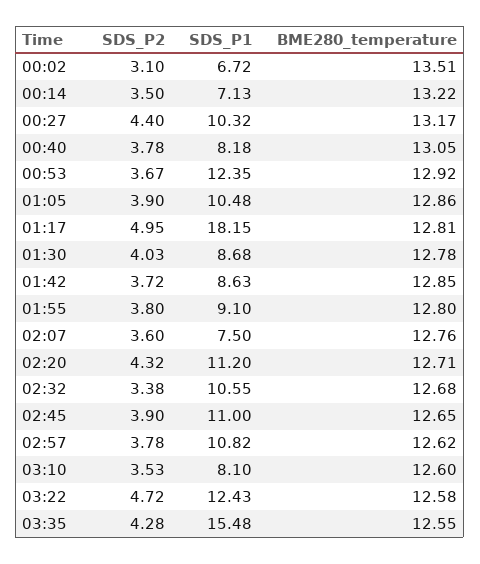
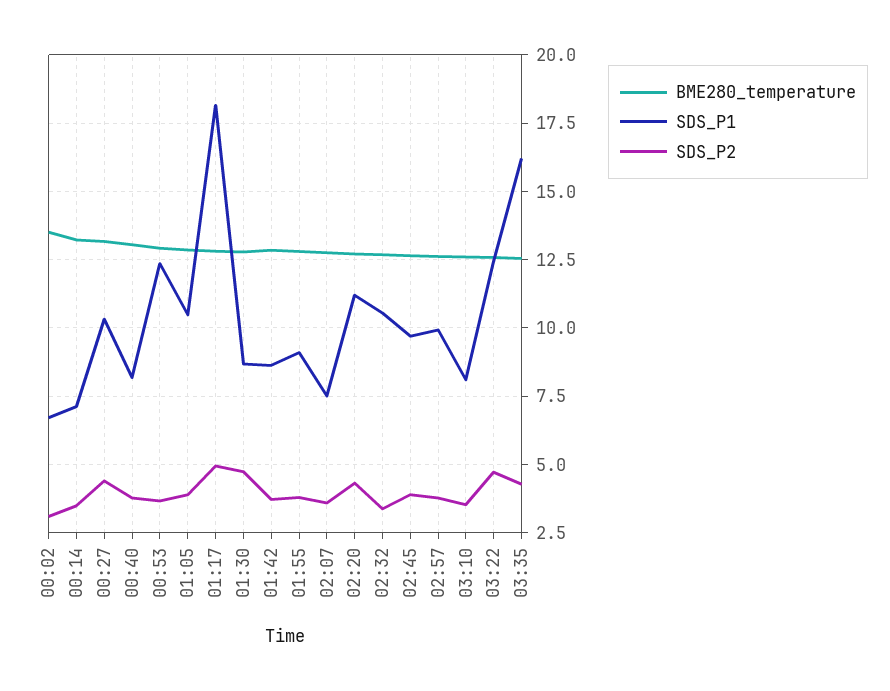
  {
    "SDS_P2": {
      "00:02": 3.1,
      "00:14": 3.5,
      "00:27": 4.4,
      "00:40": 3.78,
      "00:53": 3.67,
      "01:05": 3.9,
      "01:17": 4.95,
-     "01:30": 4.03,
+     "01:30": 4.75,
      "01:42": 3.72,
      "01:55": 3.8,
      "02:07": 3.6,
      "02:20": 4.32,
      "02:32": 3.38,
      "02:45": 3.9,
      "02:57": 3.78,
      "03:10": 3.53,
      "03:22": 4.72,
      "03:35": 4.28
    },
    "SDS_P1": {
      "00:02": 6.72,
      "00:14": 7.13,
      "00:27": 10.32,
      "00:40": 8.18,
      "00:53": 12.35,
      "01:05": 10.48,
      "01:17": 18.15,
      "01:30": 8.68,
      "01:42": 8.63,
      "01:55": 9.1,
      "02:07": 7.5,
      "02:20": 11.2,
      "02:32": 10.55,
-     "02:45": 11,
+     "02:45": 9.75,
-     "02:57": 10.82,
+     "02:57": 10,
      "03:10": 8.1,
      "03:22": 12.43,
-     "03:35": 15.48
+     "03:35": 16.25
    },
    "BME280_temperature": {
      "00:02": 13.51,
      "00:14": 13.22,
      "00:27": 13.17,
      "00:40": 13.05,
      "00:53": 12.92,
      "01:05": 12.86,
      "01:17": 12.81,
      "01:30": 12.78,
      "01:42": 12.85,
      "01:55": 12.8,
      "02:07": 12.76,
      "02:20": 12.71,
      "02:32": 12.68,
      "02:45": 12.65,
      "02:57": 12.62,
      "03:10": 12.6,
      "03:22": 12.58,
      "03:35": 12.55
    }
  }

